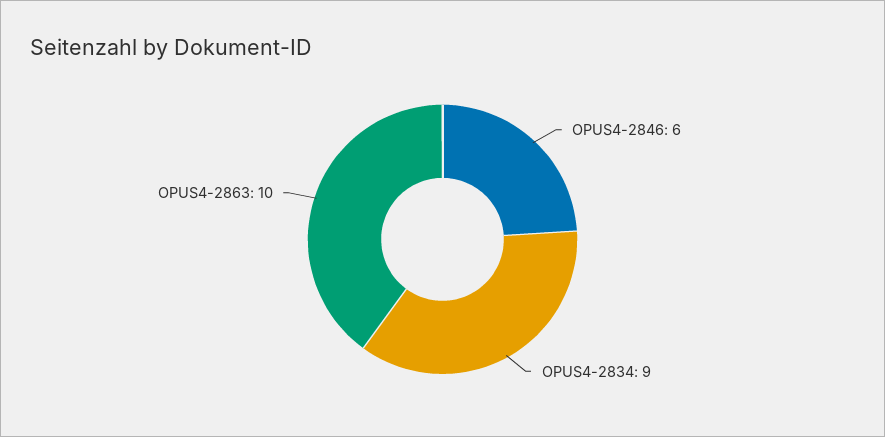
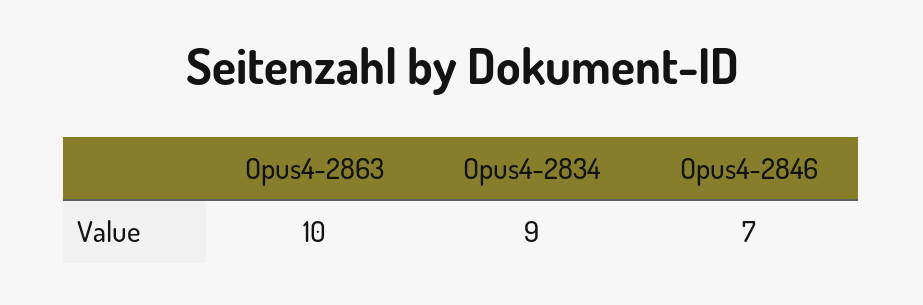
  {
-   "OPUS4-2846": 6,
+   "OPUS4-2846": 7,
    "OPUS4-2834": 9,
    "OPUS4-2863": 10
  }

